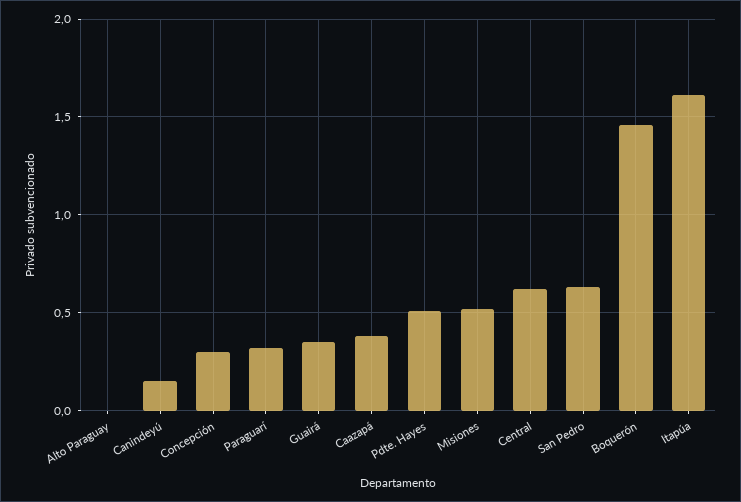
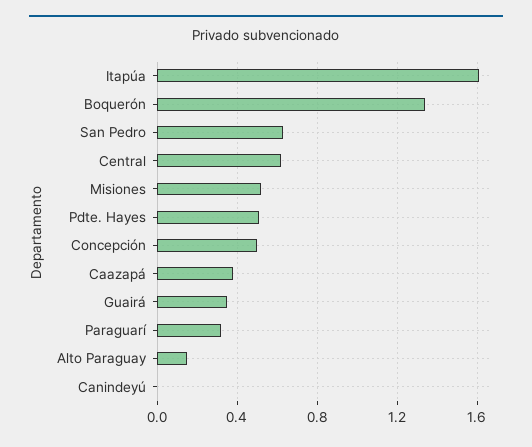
  {
-   "Alto Paraguay": 0,
+   "Alto Paraguay": 0.15,
-   "Canindeyú": 0.15,
+   "Canindeyú": 0,
-   "Concepción": 0.3,
+   "Concepción": 0.5,
    "Paraguarí": 0.3,
    "Guairá": 0.35,
    "Caazapá": 0.4,
    "Pdte. Hayes": 0.5,
    "Misiones": 0.5,
    "Central": 0.6,
    "San Pedro": 0.65,
-   "Boquerón": 1.45,
+   "Boquerón": 1.35,
    "Itapúa": 1.6
  }

